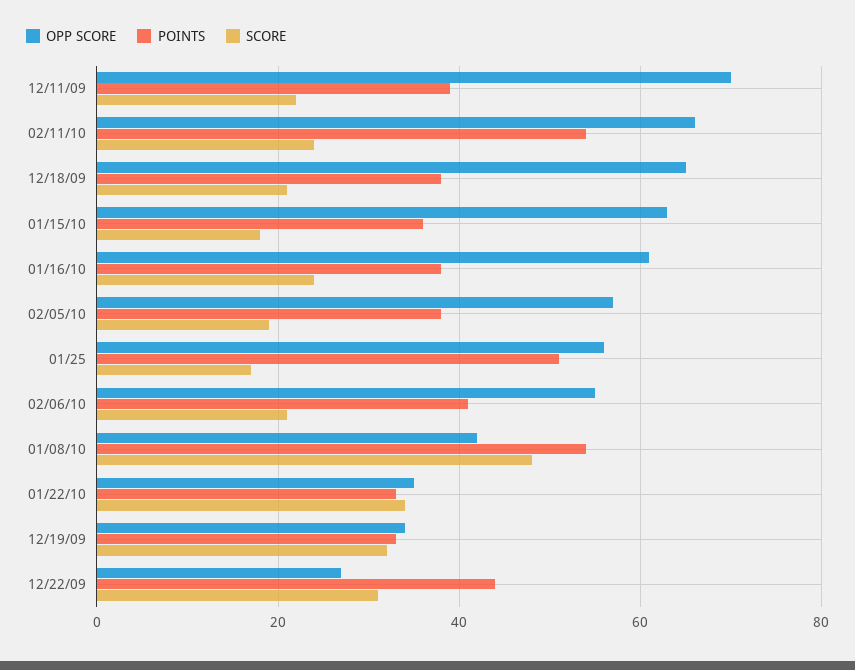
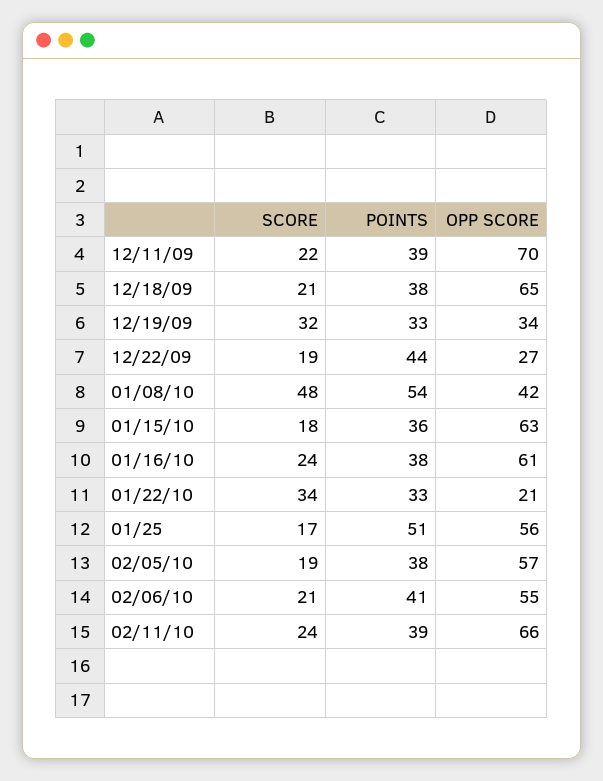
  {
    "OPP SCORE": {
      "12/11/09": 70,
      "02/11/10": 66,
      "12/18/09": 65,
      "01/15/10": 63,
      "01/16/10": 61,
      "02/05/10": 57,
      "01/25": 56,
      "02/06/10": 55,
      "01/08/10": 42,
-     "01/22/10": 35,
+     "01/22/10": 21,
      "12/19/09": 34,
      "12/22/09": 27
    },
    "POINTS": {
      "12/11/09": 39,
-     "02/11/10": 55,
+     "02/11/10": 39,
      "12/18/09": 38,
      "01/15/10": 36,
      "01/16/10": 38,
      "02/05/10": 38,
      "01/25": 51,
      "02/06/10": 41,
      "01/08/10": 54,
      "01/22/10": 33,
      "12/19/09": 33,
      "12/22/09": 44
    },
    "SCORE": {
      "12/11/09": 22,
      "02/11/10": 24,
      "12/18/09": 21,
      "01/15/10": 18,
      "01/16/10": 24,
      "02/05/10": 19,
      "01/25": 17,
      "02/06/10": 21,
      "01/08/10": 48,
      "01/22/10": 34,
      "12/19/09": 32,
-     "12/22/09": 30
+     "12/22/09": 19
    }
  }

